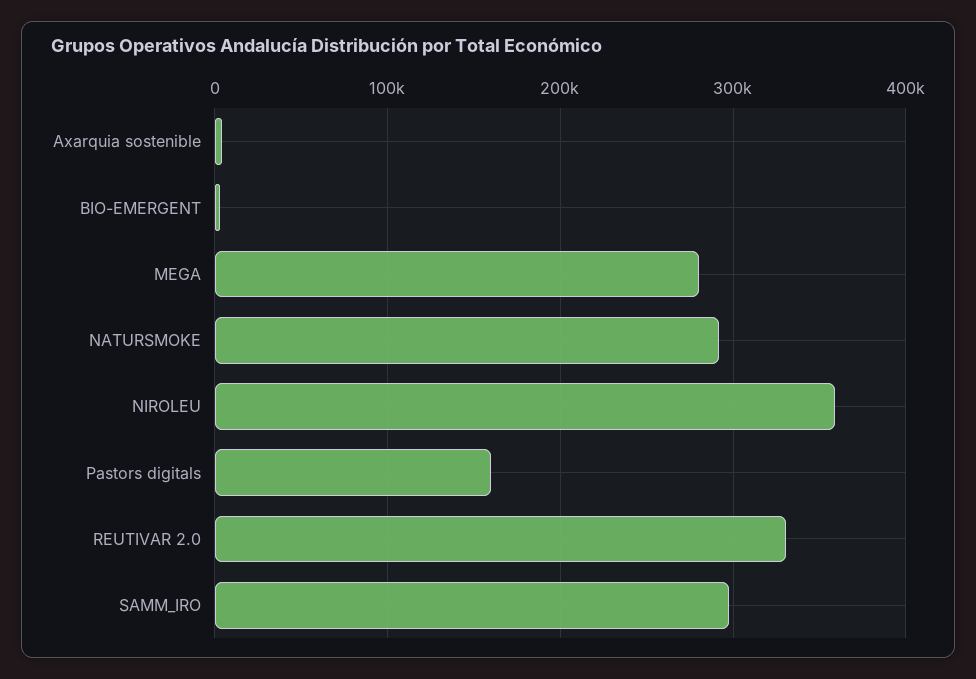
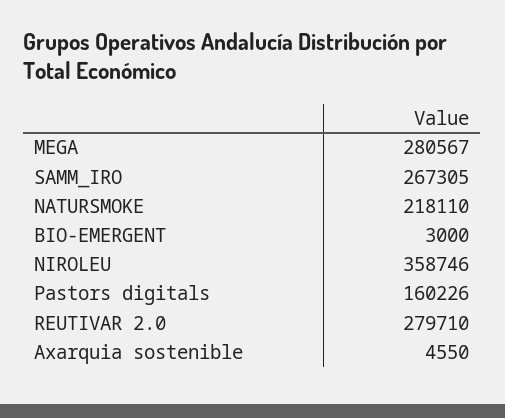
  {
    "Axarquia sostenible": 4550,
    "BIO-EMERGENT": 3000,
    "MEGA": 280567,
-   "NATURSMOKE": 290000,
+   "NATURSMOKE": 218110,
    "NIROLEU": 358746,
    "Pastors digitals": 160226,
-   "REUTIVAR 2.0": 330000,
+   "REUTIVAR 2.0": 279710,
-   "SAMM_IRO": 300000
+   "SAMM_IRO": 267305
  }

